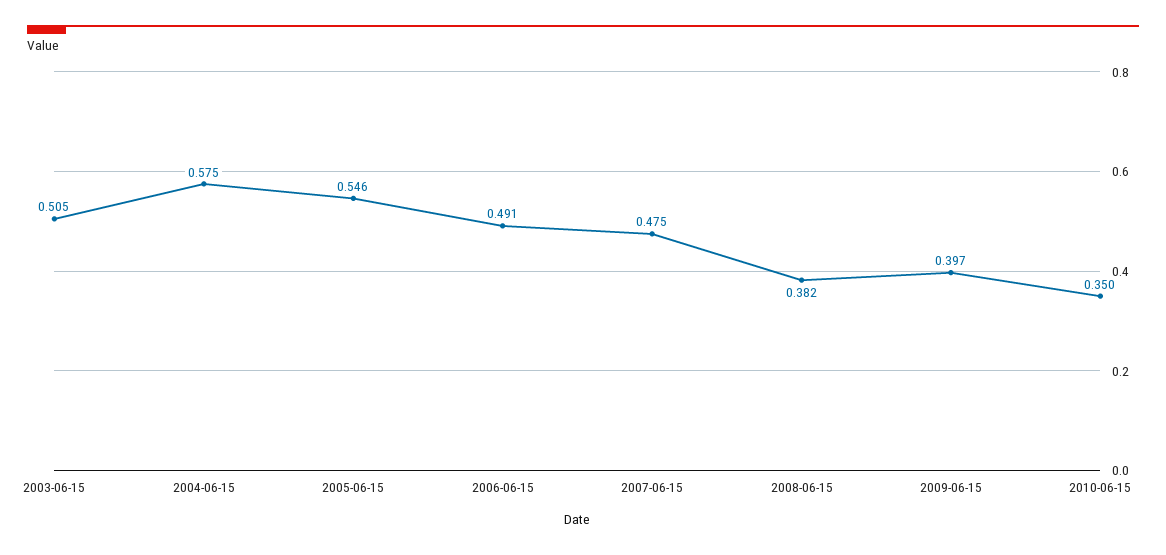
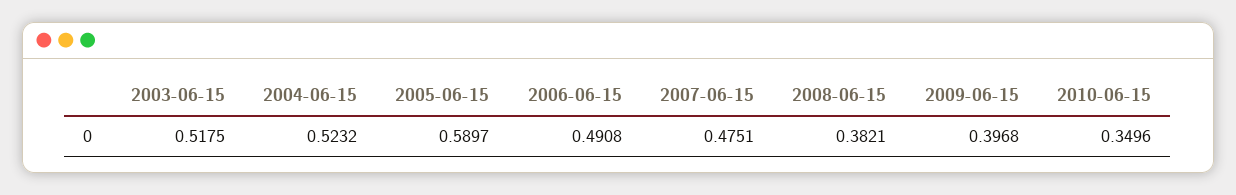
  {
-   "2003-06-15": 0.505,
+   "2003-06-15": 0.5175,
-   "2004-06-15": 0.575,
+   "2004-06-15": 0.5232,
-   "2005-06-15": 0.546,
+   "2005-06-15": 0.5897,
    "2006-06-15": 0.4908,
    "2007-06-15": 0.4751,
    "2008-06-15": 0.3821,
    "2009-06-15": 0.3968,
    "2010-06-15": 0.3496
  }

